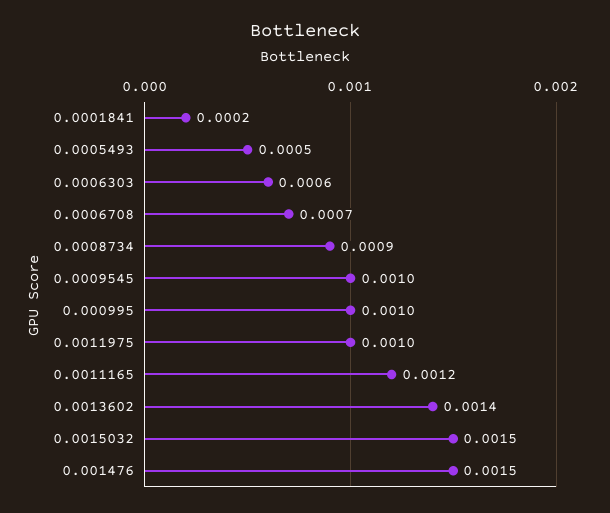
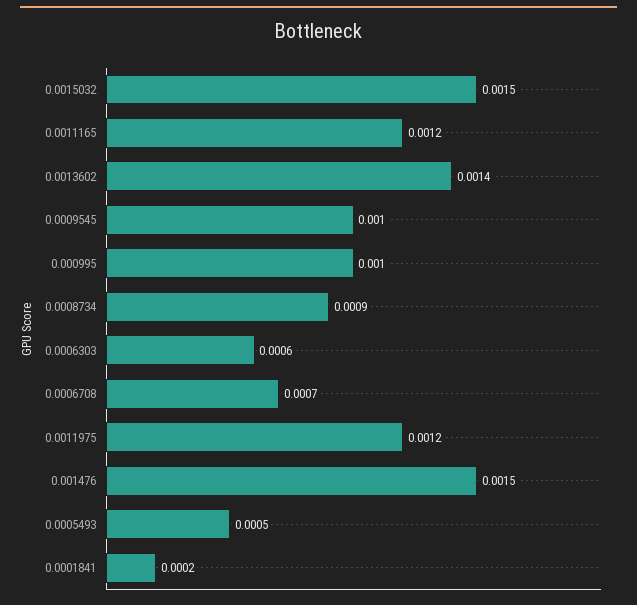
  {
    "0.0001841": 0.0002,
    "0.0005493": 0.0005,
    "0.0006303": 0.0006,
    "0.0006708": 0.0007,
    "0.0008734": 0.0009,
    "0.0009545": 0.001,
    "0.000995": 0.001,
-   "0.0011975": 0.001,
+   "0.0011975": 0.0012,
    "0.0011165": 0.0012,
    "0.0013602": 0.0014,
    "0.0015032": 0.0015,
    "0.001476": 0.0015
  }

